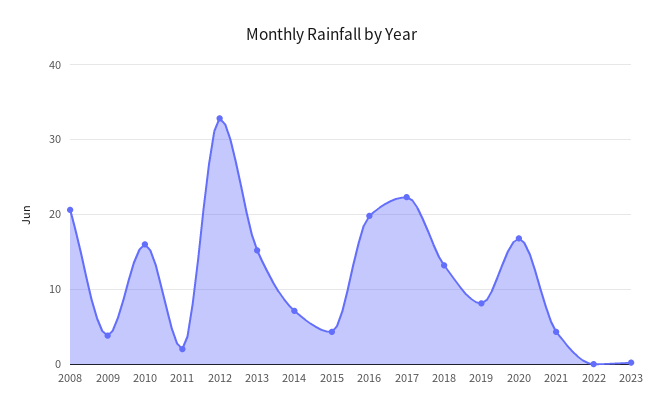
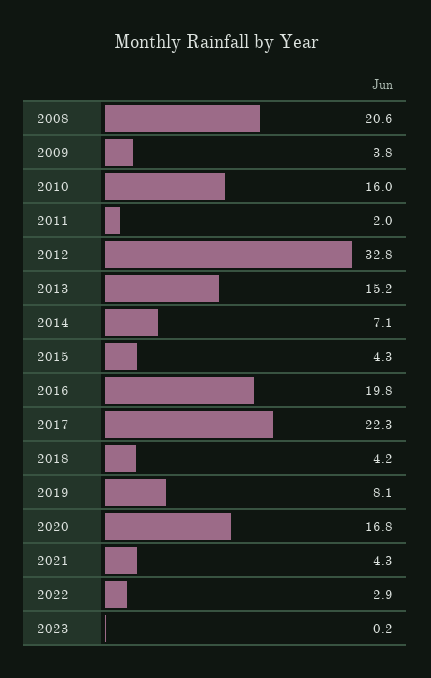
  {
    "2008": 20.6,
    "2009": 3.8,
    "2010": 16,
    "2011": 2,
    "2012": 32.8,
    "2013": 15.2,
    "2014": 7.1,
    "2015": 4.3,
    "2016": 19.8,
    "2017": 22.3,
-   "2018": 13,
+   "2018": 4.2,
    "2019": 8.1,
    "2020": 16.8,
    "2021": 4.3,
-   "2022": 0,
+   "2022": 2.9,
    "2023": 0.2
  }

